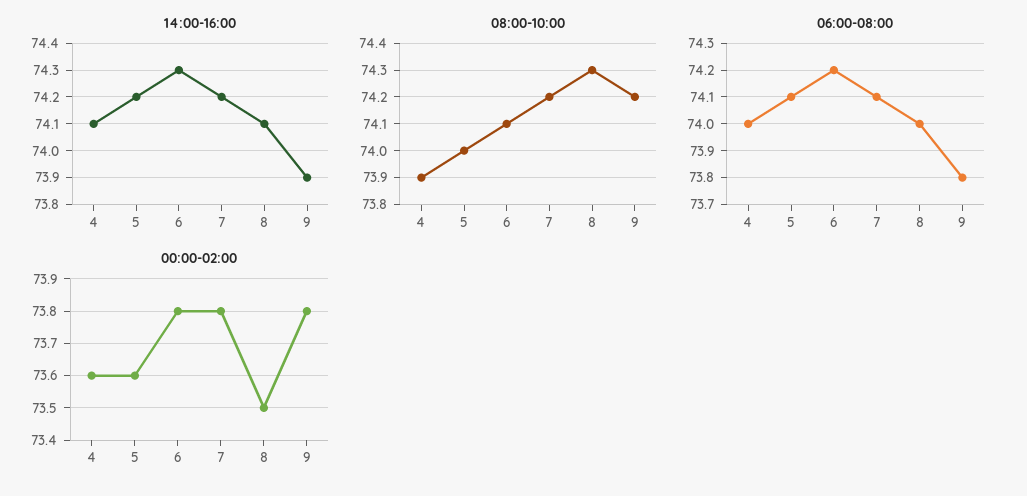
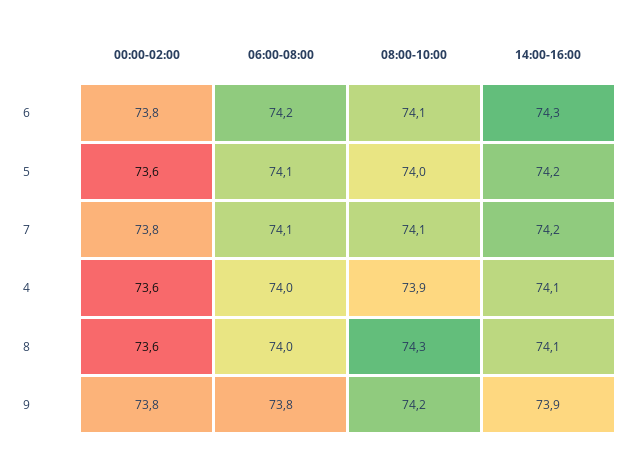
  {
    "14:00-16:00": {
      "4": 74.1,
      "5": 74.2,
      "6": 74.3,
      "7": 74.2,
      "8": 74.1,
      "9": 73.9
    },
    "08:00-10:00": {
      "4": 73.9,
      "5": 74,
      "6": 74.1,
-     "7": 74.2,
+     "7": 74.1,
      "8": 74.3,
      "9": 74.2
    },
    "06:00-08:00": {
      "4": 74,
      "5": 74.1,
      "6": 74.2,
      "7": 74.1,
      "8": 74,
      "9": 73.8
    },
    "00:00-02:00": {
      "4": 73.6,
      "5": 73.6,
      "6": 73.8,
      "7": 73.8,
-     "8": 73.5,
+     "8": 73.6,
      "9": 73.8
    }
  }

